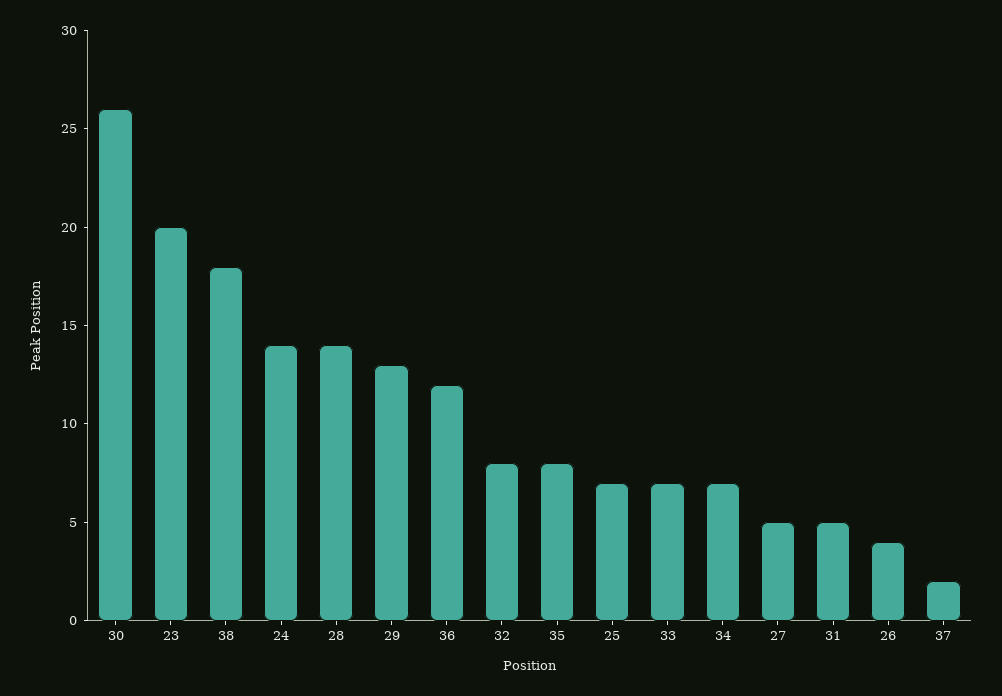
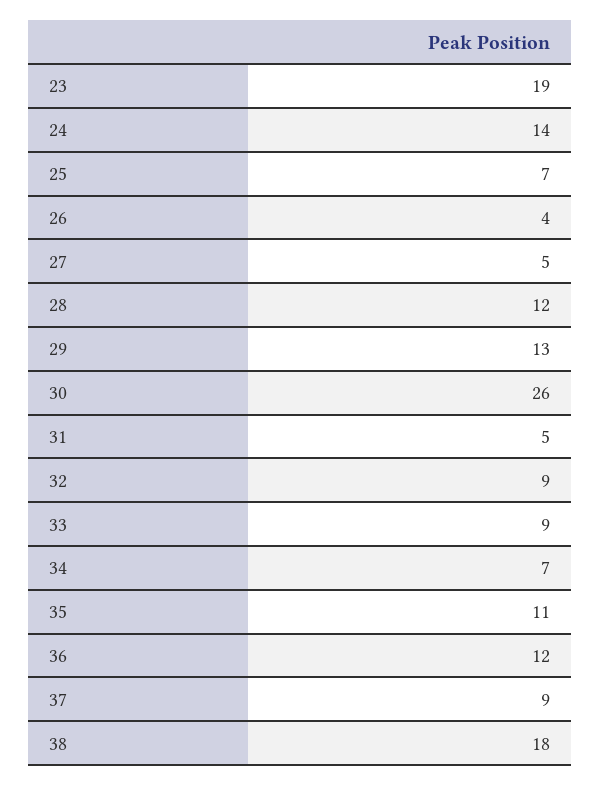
  {
    "30": 26,
-   "23": 20,
+   "23": 19,
    "38": 18,
    "24": 14,
-   "28": 14,
+   "28": 12,
    "29": 13,
    "36": 12,
-   "32": 8,
+   "32": 9,
-   "35": 8,
+   "35": 11,
    "25": 7,
-   "33": 7,
+   "33": 9,
    "34": 7,
    "27": 5,
    "31": 5,
    "26": 4,
-   "37": 2
+   "37": 9
  }

